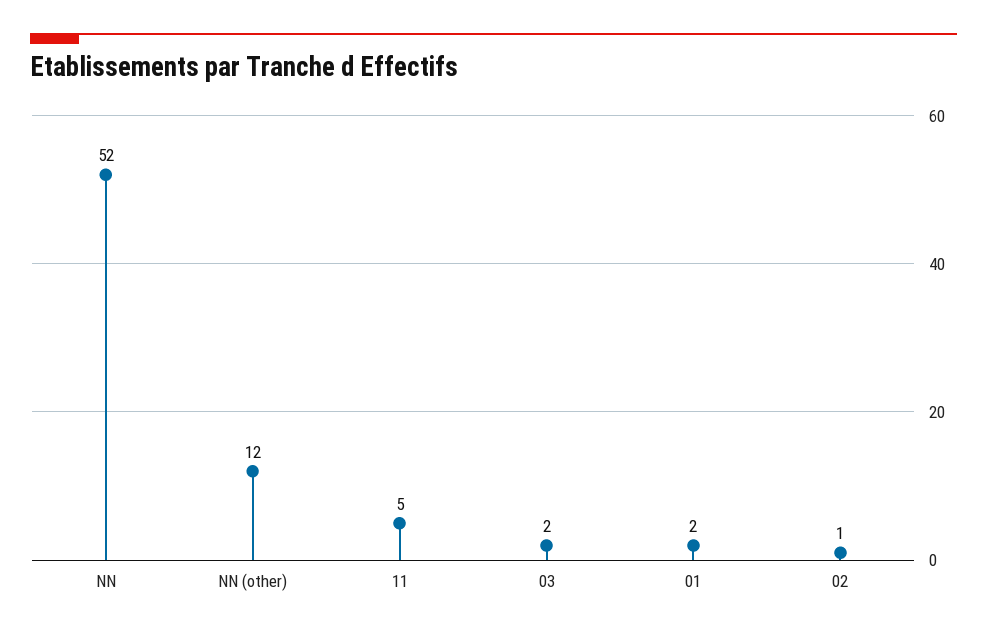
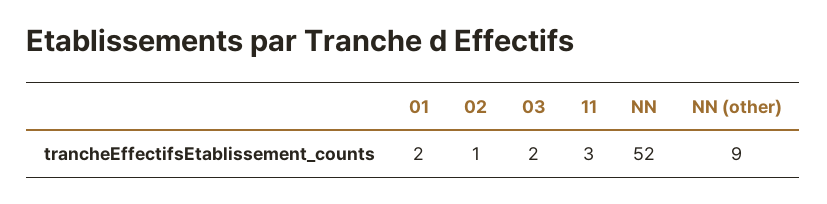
  {
    "NN": 52,
-   "NN (other)": 12,
+   "NN (other)": 9,
-   "11": 5,
+   "11": 3,
    "03": 2,
    "01": 2,
    "02": 1
  }

